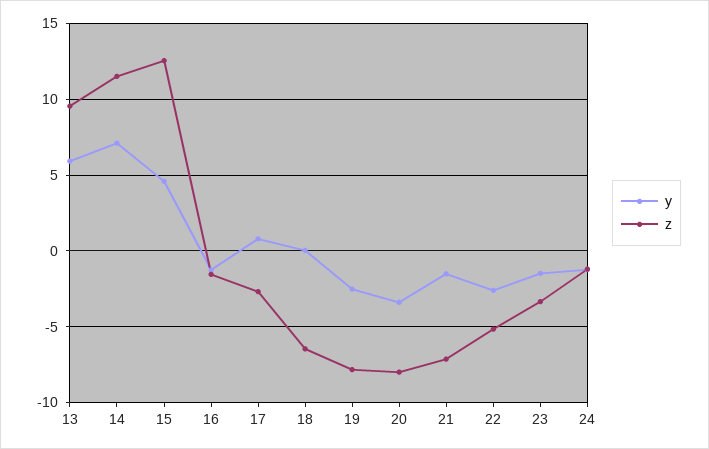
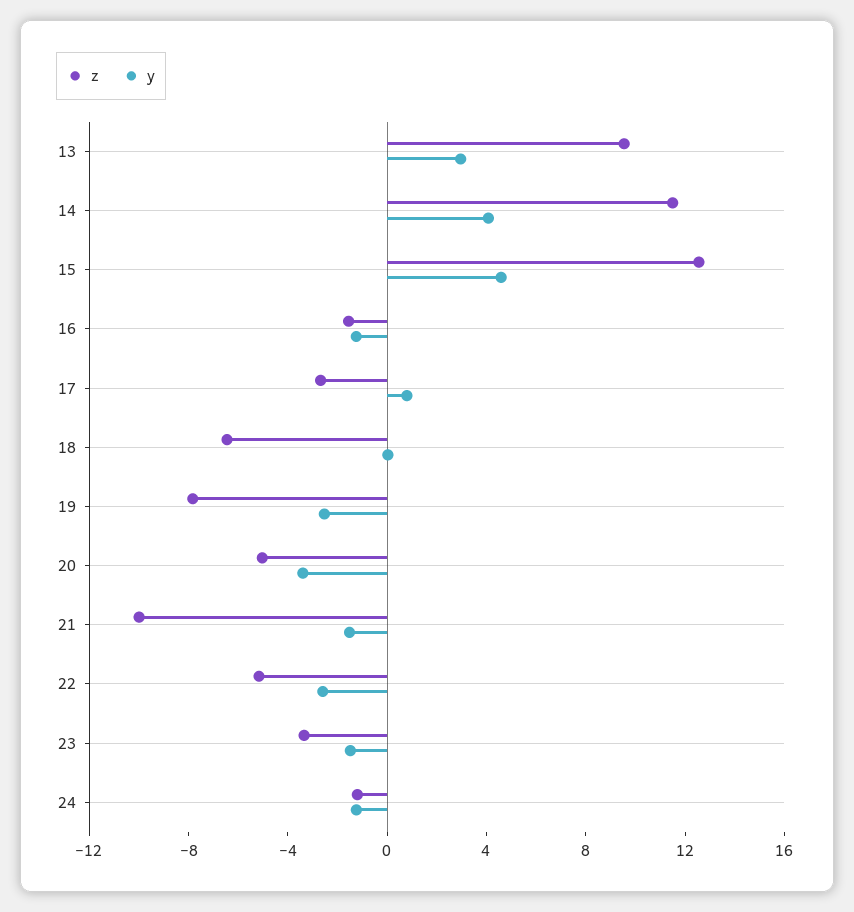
  {
    "y": {
-     "13": 6,
+     "13": 3,
-     "14": 7,
+     "14": 4,
      "15": 4.5,
      "16": -1,
      "17": 1,
      "18": 0,
      "19": -2.5,
      "20": -3.5,
      "21": -1.5,
      "22": -2.5,
      "23": -1.5,
      "24": -1
    },
    "z": {
      "13": 9.5,
      "14": 11.5,
      "15": 12.5,
      "16": -1.5,
      "17": -2.5,
      "18": -6.5,
      "19": -8,
-     "20": -8,
+     "20": -5,
-     "21": -7,
+     "21": -10,
      "22": -5,
      "23": -3.5,
      "24": -1
    }
  }

